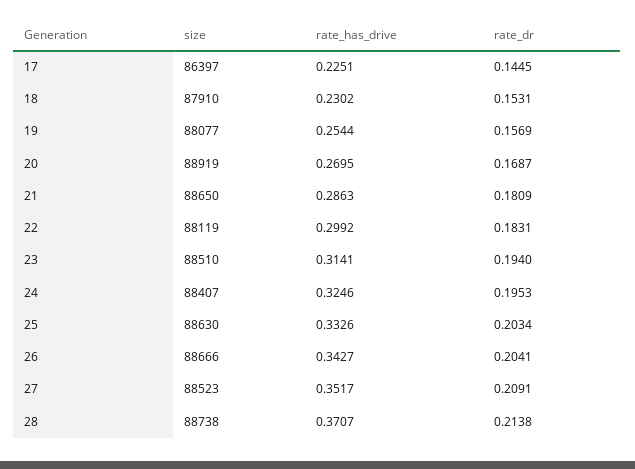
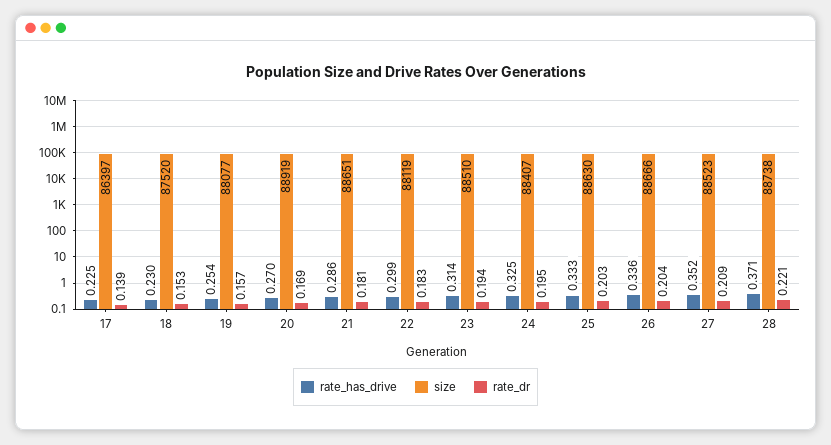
  {
    "size": {
      "17": 86397,
-     "18": 87910,
+     "18": 87520,
      "19": 88077,
      "20": 88919,
-     "21": 88650,
+     "21": 88651,
      "22": 88119,
      "23": 88510,
      "24": 88407,
      "25": 88630,
      "26": 88666,
      "27": 88523,
      "28": 88738
    },
    "rate_has_drive": {
      "17": 0.2251,
      "18": 0.2302,
      "19": 0.2544,
      "20": 0.2695,
      "21": 0.2863,
      "22": 0.2992,
      "23": 0.3141,
      "24": 0.3246,
      "25": 0.3326,
-     "26": 0.3427,
+     "26": 0.336,
      "27": 0.3517,
      "28": 0.3707
    },
    "rate_dr": {
-     "17": 0.1445,
+     "17": 0.139,
      "18": 0.1531,
      "19": 0.1569,
      "20": 0.1687,
      "21": 0.1809,
      "22": 0.1831,
      "23": 0.194,
      "24": 0.1953,
      "25": 0.2034,
      "26": 0.2041,
      "27": 0.2091,
-     "28": 0.2138
+     "28": 0.221
    }
  }

